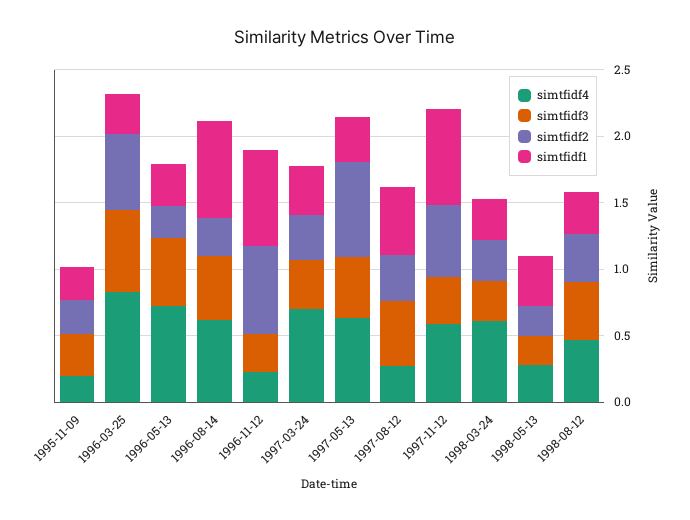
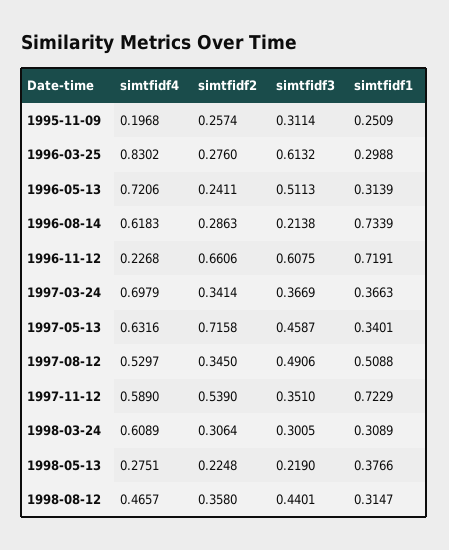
  {
    "simtfidf4": {
      "1995-11-09": 0.1968,
      "1996-03-25": 0.8302,
      "1996-05-13": 0.7206,
      "1996-08-14": 0.6183,
      "1996-11-12": 0.2268,
      "1997-03-24": 0.6979,
      "1997-05-13": 0.6316,
-     "1997-08-12": 0.3,
+     "1997-08-12": 0.5297,
      "1997-11-12": 0.589,
      "1998-03-24": 0.6089,
      "1998-05-13": 0.2751,
      "1998-08-12": 0.4657
    },
    "simtfidf3": {
      "1995-11-09": 0.3114,
      "1996-03-25": 0.6132,
      "1996-05-13": 0.5113,
-     "1996-08-14": 0.5,
+     "1996-08-14": 0.2138,
-     "1996-11-12": 0.3,
+     "1996-11-12": 0.6075,
      "1997-03-24": 0.3669,
      "1997-05-13": 0.4587,
      "1997-08-12": 0.4906,
      "1997-11-12": 0.351,
      "1998-03-24": 0.3005,
      "1998-05-13": 0.219,
      "1998-08-12": 0.4401
    },
    "simtfidf2": {
      "1995-11-09": 0.2574,
-     "1996-03-25": 0.6,
+     "1996-03-25": 0.276,
      "1996-05-13": 0.2411,
      "1996-08-14": 0.2863,
      "1996-11-12": 0.6606,
      "1997-03-24": 0.3414,
      "1997-05-13": 0.7158,
      "1997-08-12": 0.345,
      "1997-11-12": 0.539,
      "1998-03-24": 0.3064,
      "1998-05-13": 0.2248,
      "1998-08-12": 0.358
    },
    "simtfidf1": {
      "1995-11-09": 0.2509,
      "1996-03-25": 0.2988,
      "1996-05-13": 0.3139,
      "1996-08-14": 0.7339,
      "1996-11-12": 0.7191,
      "1997-03-24": 0.3663,
      "1997-05-13": 0.3401,
      "1997-08-12": 0.5088,
      "1997-11-12": 0.7229,
      "1998-03-24": 0.3089,
      "1998-05-13": 0.3766,
      "1998-08-12": 0.3147
    }
  }

